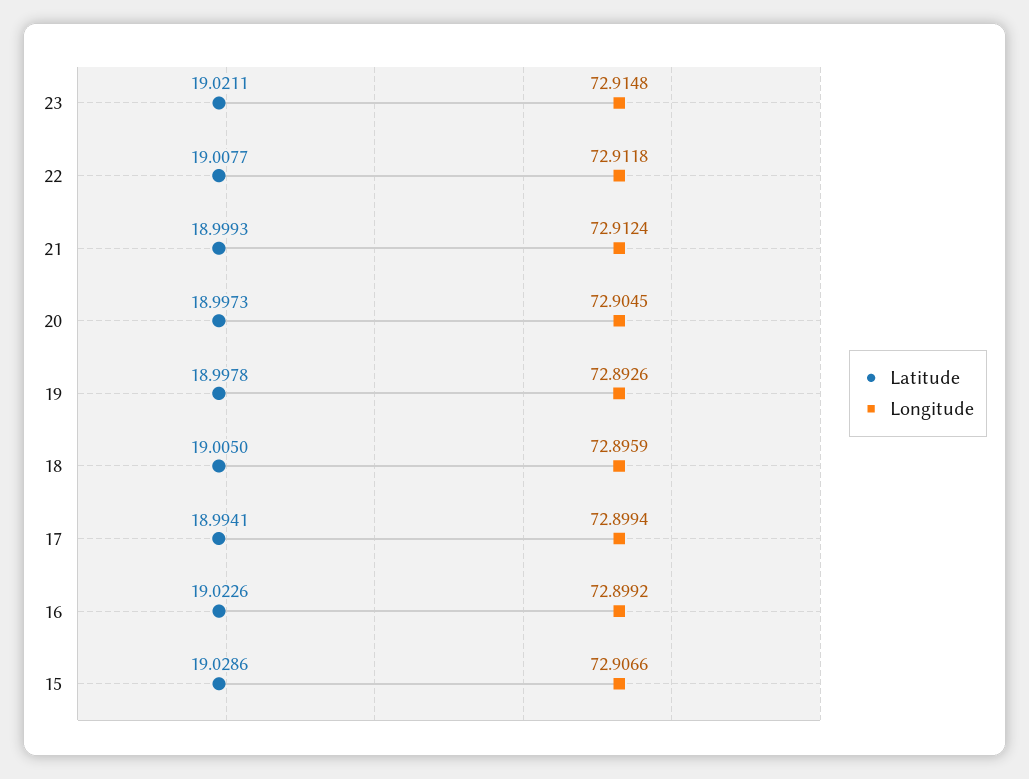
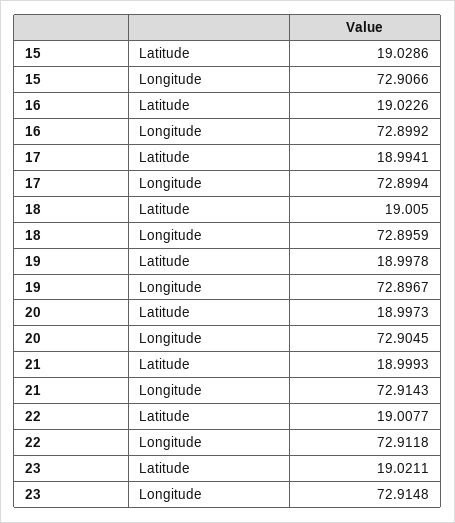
  {
    "Latitude": {
      "23": 19.0211,
      "22": 19.0077,
      "21": 18.9993,
      "20": 18.9973,
      "19": 18.9978,
      "18": 19.005,
      "17": 18.9941,
      "16": 19.0226,
      "15": 19.0286
    },
    "Longitude": {
      "23": 72.9148,
      "22": 72.9118,
-     "21": 72.9124,
+     "21": 72.9143,
      "20": 72.9045,
-     "19": 72.8926,
+     "19": 72.8967,
      "18": 72.8959,
      "17": 72.8994,
      "16": 72.8992,
      "15": 72.9066
    }
  }

